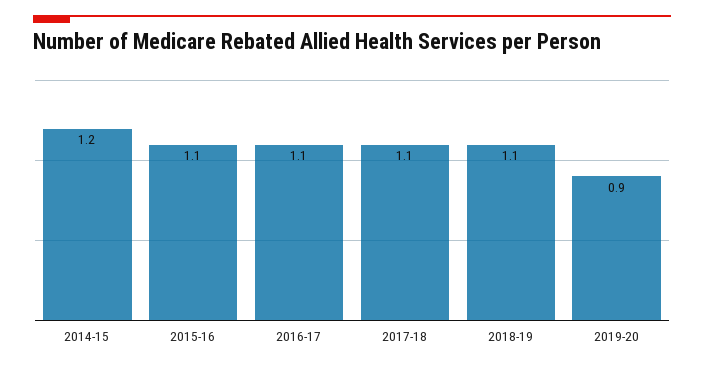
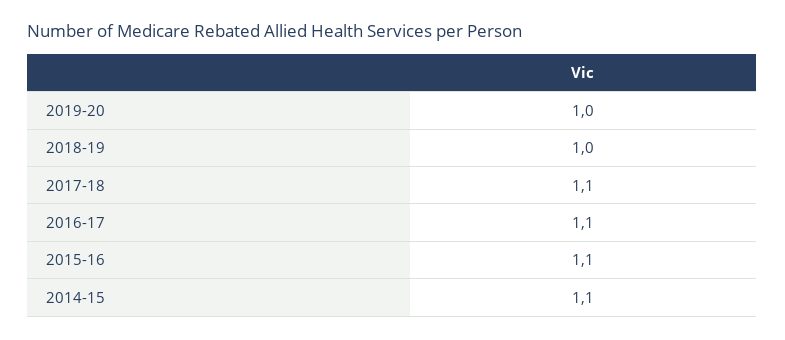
  {
-   "2014-15": 1.2,
+   "2014-15": 1.1,
    "2015-16": 1.1,
    "2016-17": 1.1,
    "2017-18": 1.1,
-   "2018-19": 1.1,
+   "2018-19": 1,
-   "2019-20": 0.9
+   "2019-20": 1
  }

